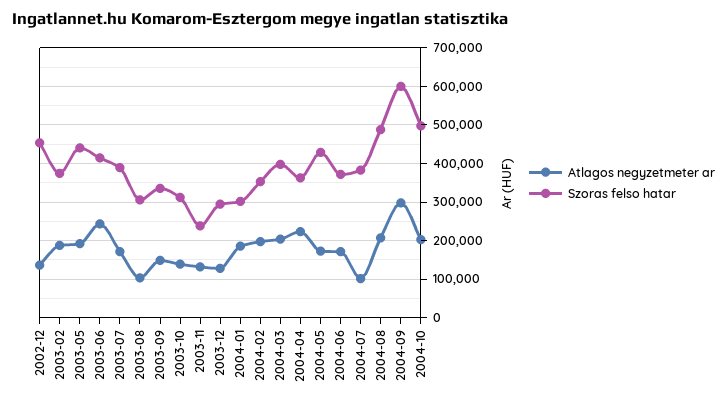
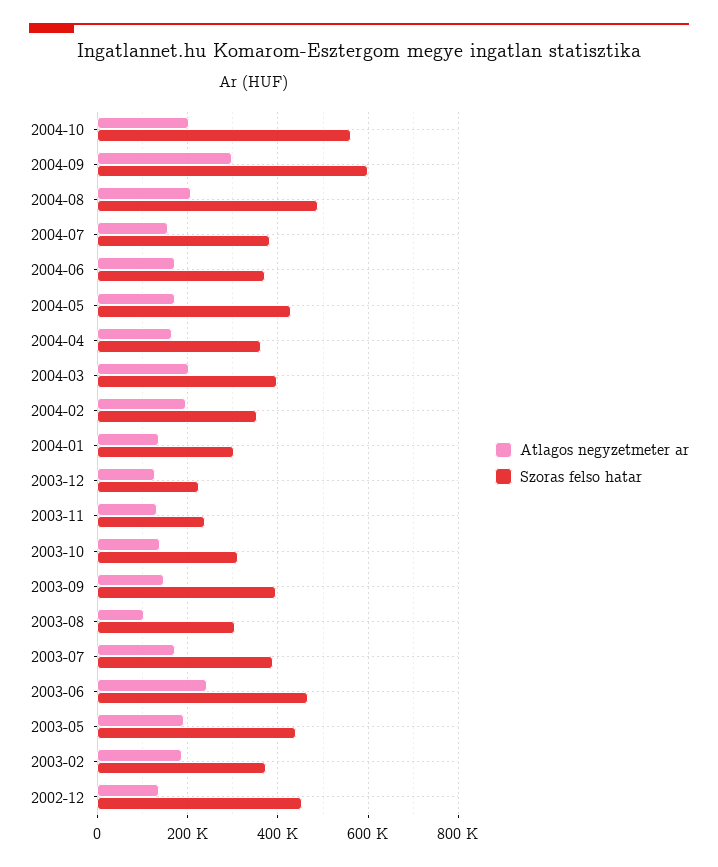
  {
    "Atlagos negyzetmeter ar": {
      "2002-12": 140000,
      "2003-02": 180000,
      "2003-05": 200000,
      "2003-06": 240000,
      "2003-07": 180000,
      "2003-08": 100000,
      "2003-09": 140000,
      "2003-10": 140000,
      "2003-11": 140000,
      "2003-12": 120000,
-     "2004-01": 180000,
+     "2004-01": 140000,
      "2004-02": 200000,
      "2004-03": 200000,
-     "2004-04": 220000,
+     "2004-04": 160000,
      "2004-05": 180000,
      "2004-06": 180000,
-     "2004-07": 100000,
+     "2004-07": 160000,
      "2004-08": 200000,
      "2004-09": 300000,
      "2004-10": 200000
    },
    "Szoras felso hatar": {
      "2002-12": 460000,
      "2003-02": 380000,
      "2003-05": 440000,
-     "2003-06": 420000,
+     "2003-06": 460000,
      "2003-07": 380000,
      "2003-08": 300000,
-     "2003-09": 340000,
+     "2003-09": 400000,
      "2003-10": 320000,
      "2003-11": 240000,
-     "2003-12": 300000,
+     "2003-12": 220000,
      "2004-01": 300000,
      "2004-02": 360000,
      "2004-03": 400000,
      "2004-04": 360000,
      "2004-05": 420000,
      "2004-06": 380000,
      "2004-07": 380000,
      "2004-08": 480000,
      "2004-09": 600000,
-     "2004-10": 500000
+     "2004-10": 560000
    }
  }

